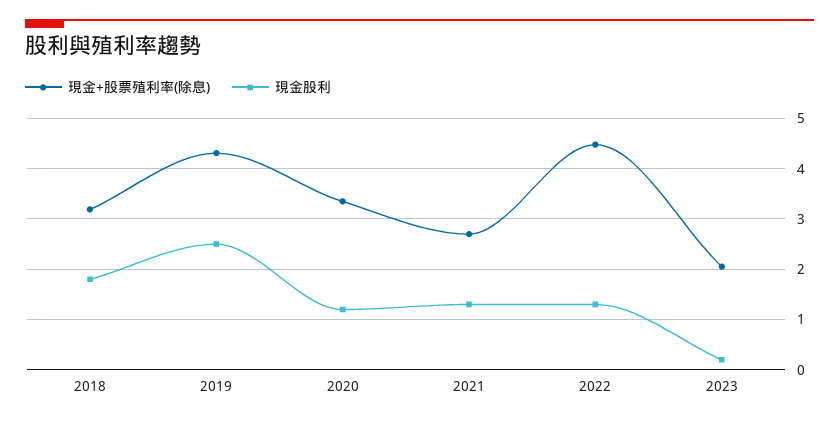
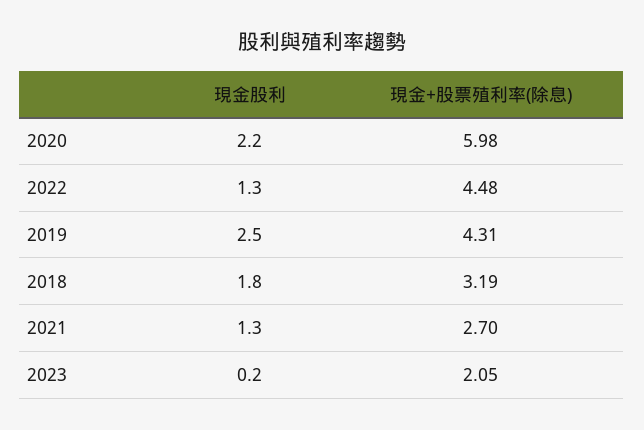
  {
    "現金+股票殖利率(除息)": {
      "2018": 3.19,
      "2019": 4.31,
-     "2020": 3.4,
+     "2020": 5.98,
      "2021": 2.7,
      "2022": 4.48,
      "2023": 2.05
    },
    "現金股利": {
      "2018": 1.8,
      "2019": 2.5,
-     "2020": 1.2,
+     "2020": 2.2,
      "2021": 1.3,
      "2022": 1.3,
      "2023": 0.2
    }
  }

